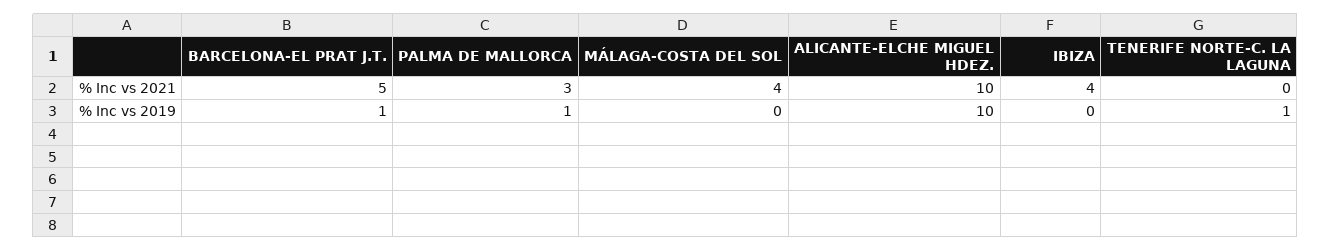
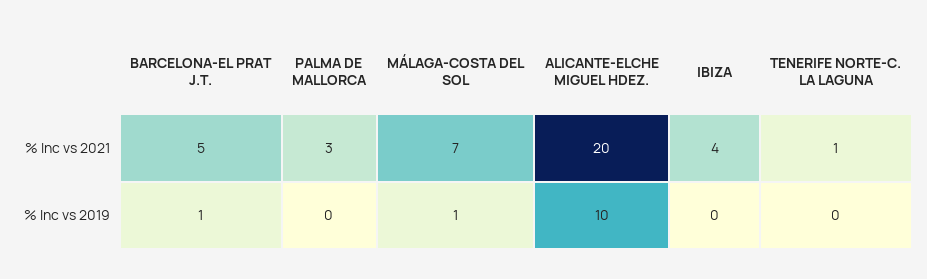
  {
    "BARCELONA-EL PRAT J.T.": {
      "% Inc vs 2021": 5,
      "% Inc vs 2019": 1
    },
    "PALMA DE MALLORCA": {
      "% Inc vs 2021": 3,
-     "% Inc vs 2019": 1
+     "% Inc vs 2019": 0
    },
    "MÁLAGA-COSTA DEL SOL": {
-     "% Inc vs 2021": 4,
+     "% Inc vs 2021": 7,
-     "% Inc vs 2019": 0
+     "% Inc vs 2019": 1
    },
    "ALICANTE-ELCHE MIGUEL HDEZ.": {
-     "% Inc vs 2021": 10,
+     "% Inc vs 2021": 20,
      "% Inc vs 2019": 10
    },
    "IBIZA": {
      "% Inc vs 2021": 4,
      "% Inc vs 2019": 0
    },
    "TENERIFE NORTE-C. LA LAGUNA": {
-     "% Inc vs 2021": 0,
+     "% Inc vs 2021": 1,
-     "% Inc vs 2019": 1
+     "% Inc vs 2019": 0
    }
  }

